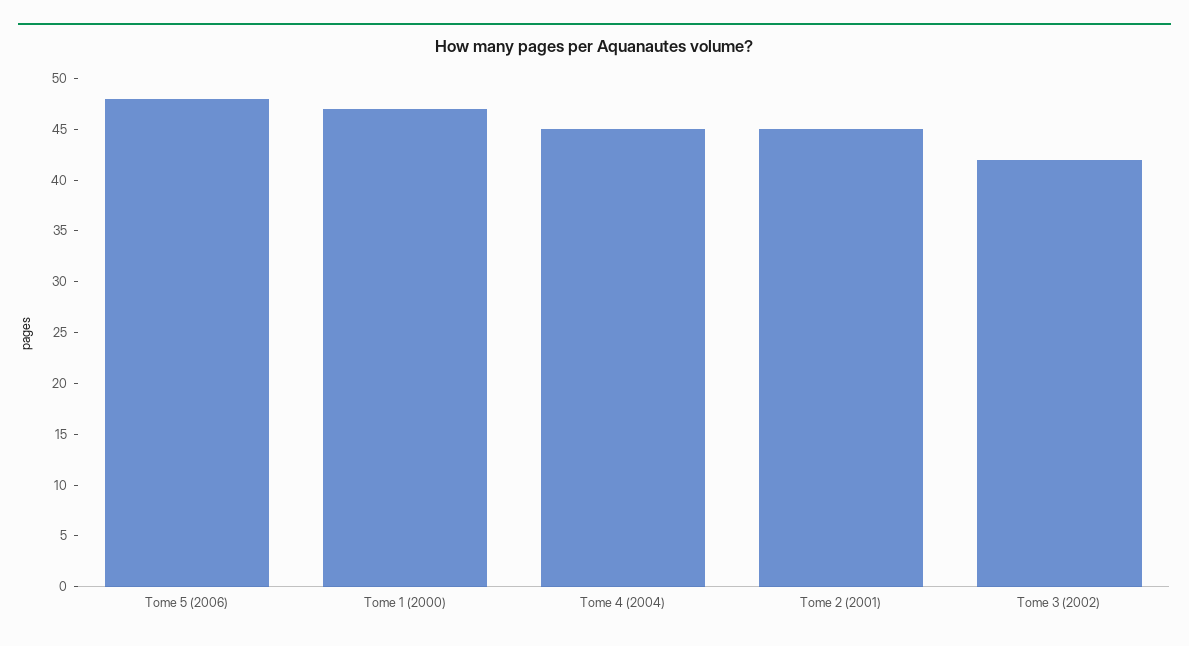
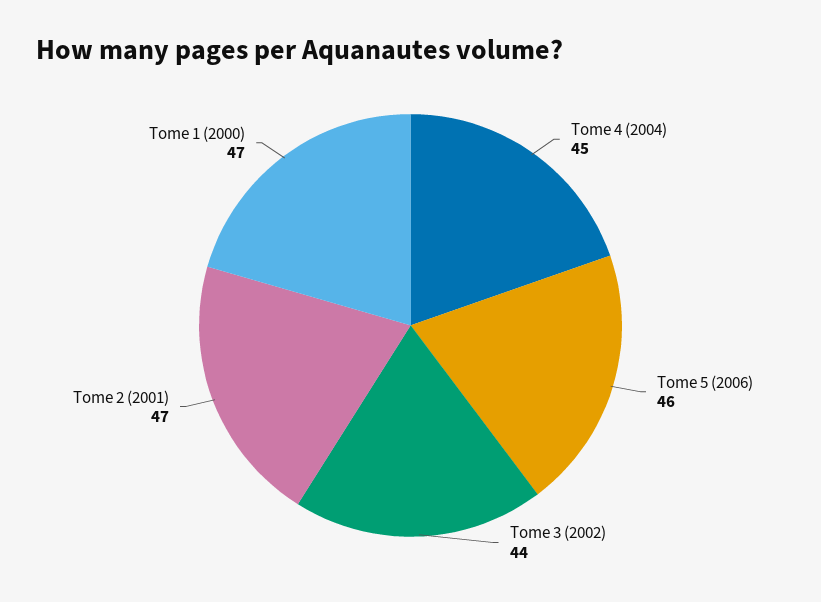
  {
-   "Tome 5 (2006)": 48,
+   "Tome 5 (2006)": 46,
    "Tome 1 (2000)": 47,
    "Tome 4 (2004)": 45,
-   "Tome 2 (2001)": 45,
+   "Tome 2 (2001)": 47,
-   "Tome 3 (2002)": 42
+   "Tome 3 (2002)": 44
  }

